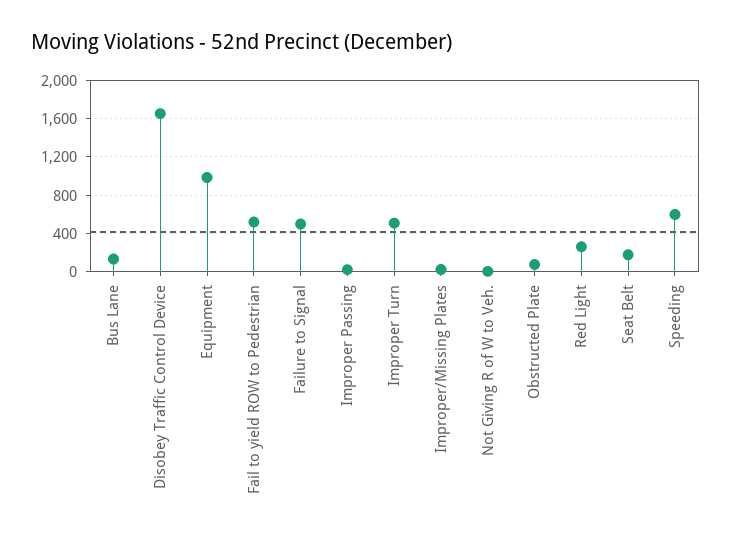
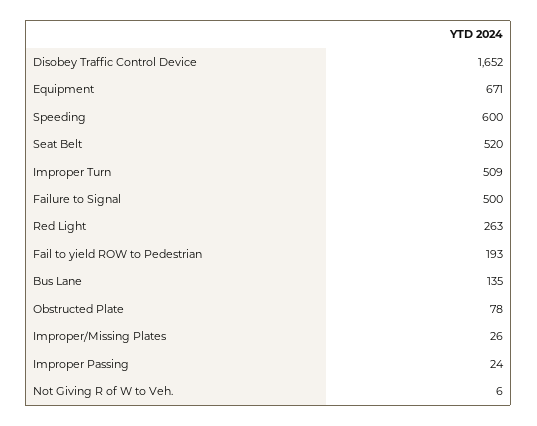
  {
    "Bus Lane": 135,
    "Disobey Traffic Control Device": 1652,
-   "Equipment": 1000,
+   "Equipment": 671,
-   "Fail to yield ROW to Pedestrian": 500,
+   "Fail to yield ROW to Pedestrian": 193,
    "Failure to Signal": 500,
    "Improper Passing": 24,
    "Improper Turn": 509,
    "Improper/Missing Plates": 26,
    "Not Giving R of W to Veh.": 6,
    "Obstructed Plate": 78,
    "Red Light": 263,
-   "Seat Belt": 200,
+   "Seat Belt": 520,
    "Speeding": 600
  }

